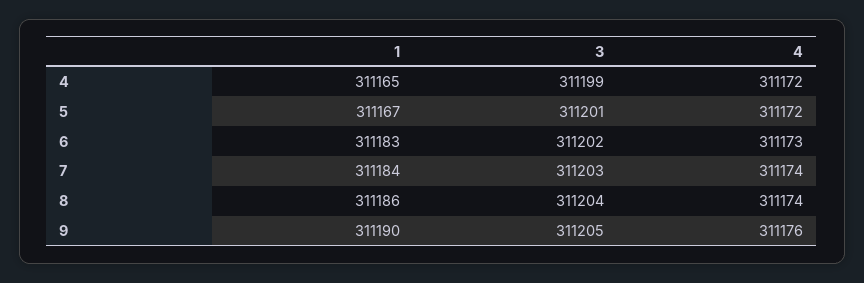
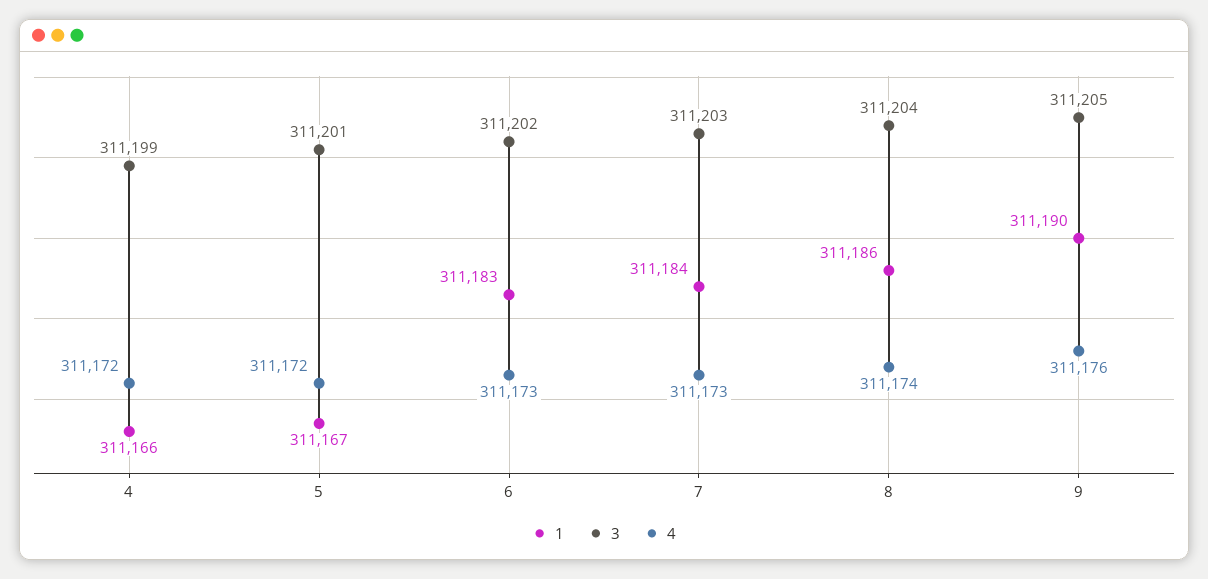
  {
    "1": {
-     "4": 311165,
+     "4": 311166,
      "5": 311167,
      "6": 311183,
      "7": 311184,
      "8": 311186,
      "9": 311190
    },
    "3": {
      "4": 311199,
      "5": 311201,
      "6": 311202,
      "7": 311203,
      "8": 311204,
      "9": 311205
    },
    "4": {
      "4": 311172,
      "5": 311172,
      "6": 311173,
-     "7": 311174,
+     "7": 311173,
      "8": 311174,
      "9": 311176
    }
  }

